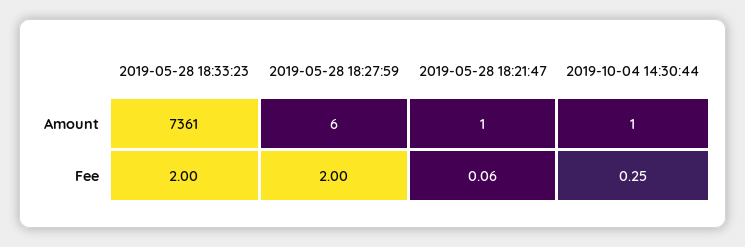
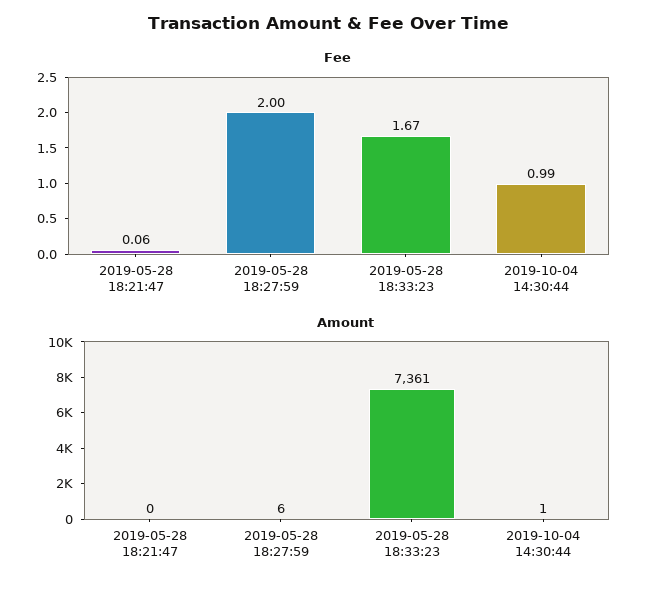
  {
    "Amount": {
      "2019-05-28 18:33:23": 7361,
      "2019-05-28 18:27:59": 6,
-     "2019-05-28 18:21:47": 1,
+     "2019-05-28 18:21:47": 0,
      "2019-10-04 14:30:44": 1
    },
    "Fee": {
-     "2019-05-28 18:33:23": 2,
+     "2019-05-28 18:33:23": 1.67,
      "2019-05-28 18:27:59": 2,
      "2019-05-28 18:21:47": 0.06,
-     "2019-10-04 14:30:44": 0.25
+     "2019-10-04 14:30:44": 0.99
    }
  }

